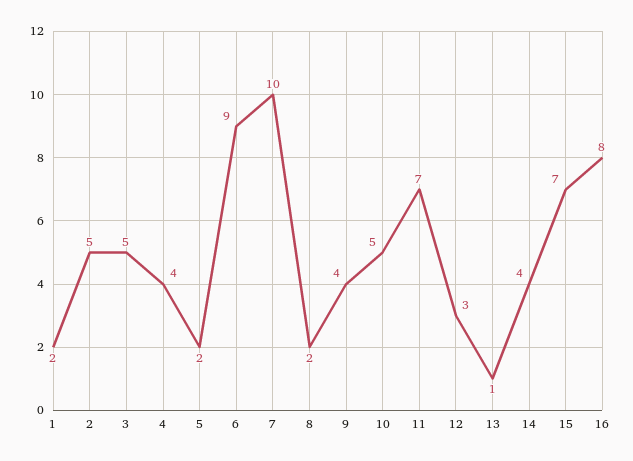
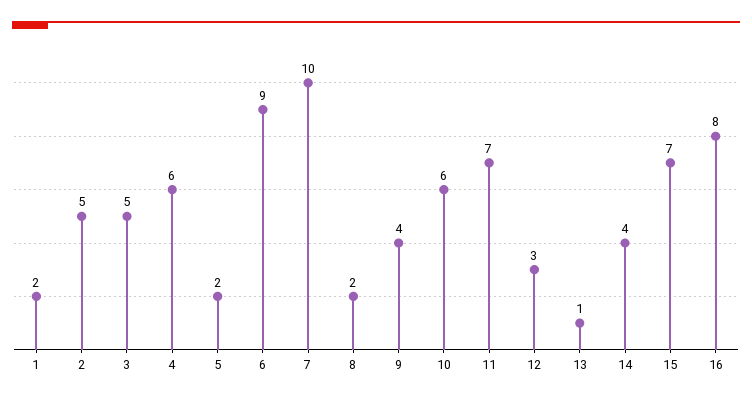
  {
    "1": 2,
    "2": 5,
    "3": 5,
-   "4": 4,
+   "4": 6,
    "5": 2,
    "6": 9,
    "7": 10,
    "8": 2,
    "9": 4,
-   "10": 5,
+   "10": 6,
    "11": 7,
    "12": 3,
    "13": 1,
    "14": 4,
    "15": 7,
    "16": 8
  }

